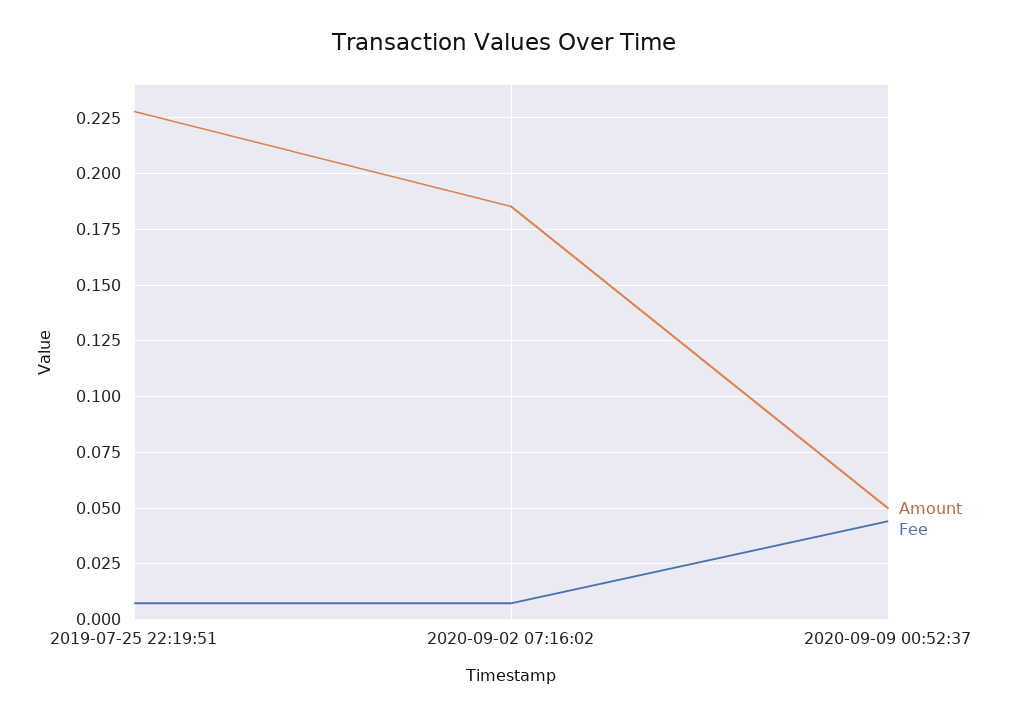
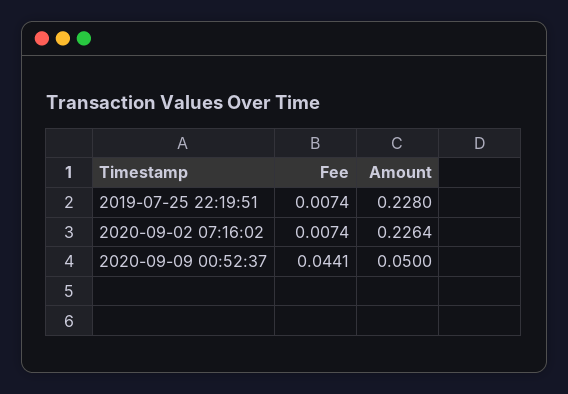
  {
    "Amount": {
      "2019-07-25 22:19:51": 0.228,
-     "2020-09-02 07:16:02": 0.185,
+     "2020-09-02 07:16:02": 0.2264,
      "2020-09-09 00:52:37": 0.05
    },
    "Fee": {
      "2019-07-25 22:19:51": 0.0074,
      "2020-09-02 07:16:02": 0.0074,
      "2020-09-09 00:52:37": 0.0441
    }
  }

